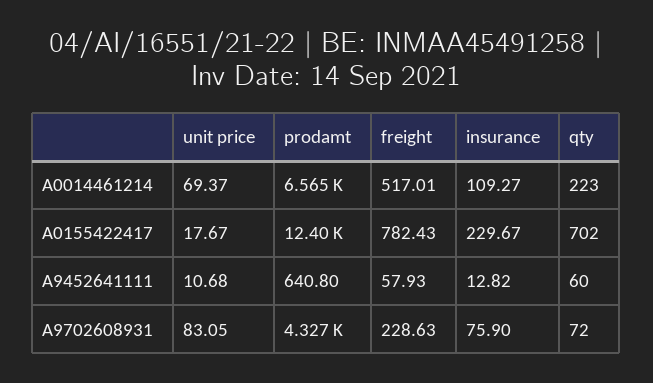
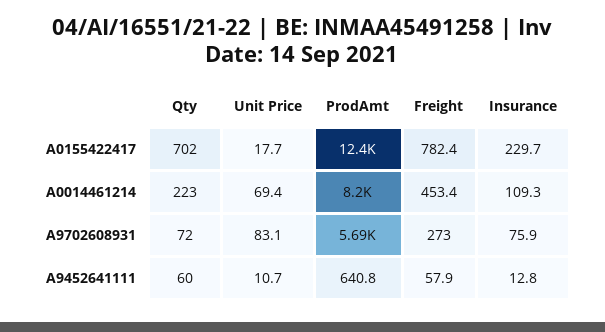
  {
    "unit price": {
      "A0014461214": 69.37,
      "A0155422417": 17.67,
      "A9452641111": 10.68,
      "A9702608931": 83.05
    },
    "prodamt": {
-     "A0014461214": 6565,
+     "A0014461214": 8200,
      "A0155422417": 12400,
      "A9452641111": 640.8,
-     "A9702608931": 4327
+     "A9702608931": 5690
    },
    "freight": {
-     "A0014461214": 517.01,
+     "A0014461214": 453.4,
      "A0155422417": 782.43,
      "A9452641111": 57.93,
-     "A9702608931": 228.63
+     "A9702608931": 273
    },
    "insurance": {
      "A0014461214": 109.27,
      "A0155422417": 229.67,
      "A9452641111": 12.82,
      "A9702608931": 75.9
    },
    "qty": {
      "A0014461214": 223,
      "A0155422417": 702,
      "A9452641111": 60,
      "A9702608931": 72
    }
  }

